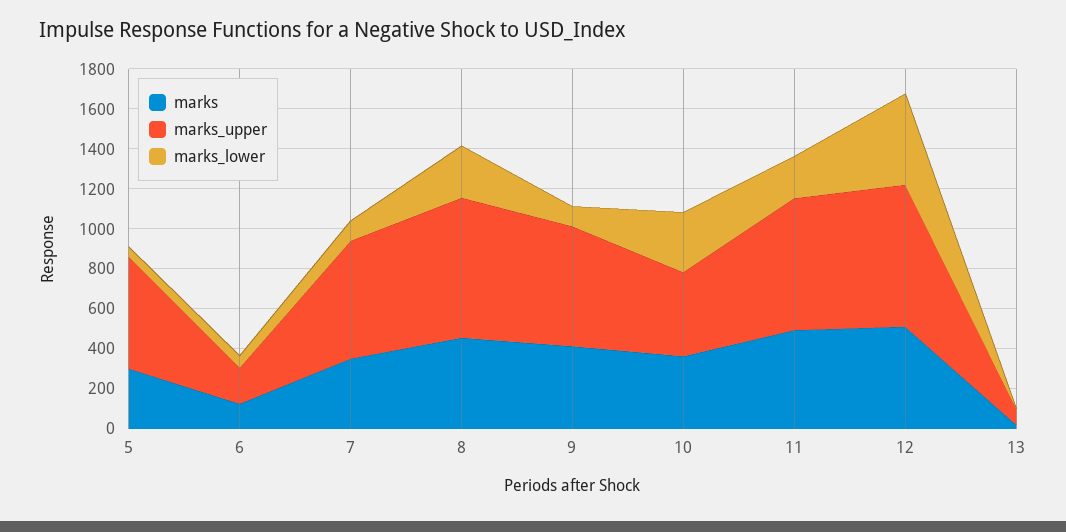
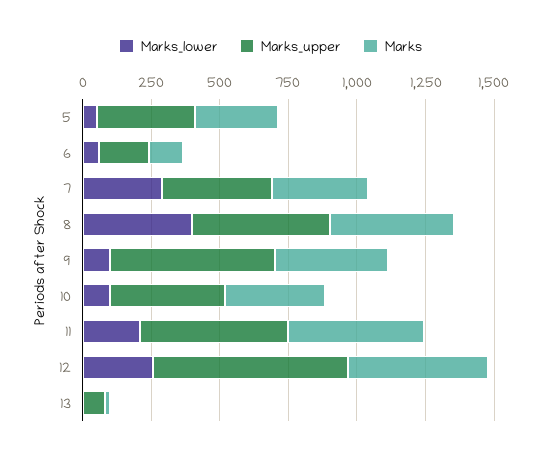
  {
    "marks": {
      "5": 300,
      "6": 150,
      "7": 350,
      "8": 450,
      "9": 400,
      "10": 350,
      "11": 500,
      "12": 500,
      "13": 0
    },
    "marks_upper": {
-     "5": 550,
+     "5": 350,
      "6": 200,
-     "7": 600,
+     "7": 400,
-     "8": 700,
+     "8": 500,
      "9": 600,
      "10": 400,
-     "11": 650,
+     "11": 550,
      "12": 700,
      "13": 100
    },
    "marks_lower": {
      "5": 50,
      "6": 50,
-     "7": 100,
+     "7": 300,
-     "8": 250,
+     "8": 400,
      "9": 100,
-     "10": 300,
+     "10": 100,
      "11": 200,
-     "12": 450,
+     "12": 250,
      "13": 0
    }
  }

